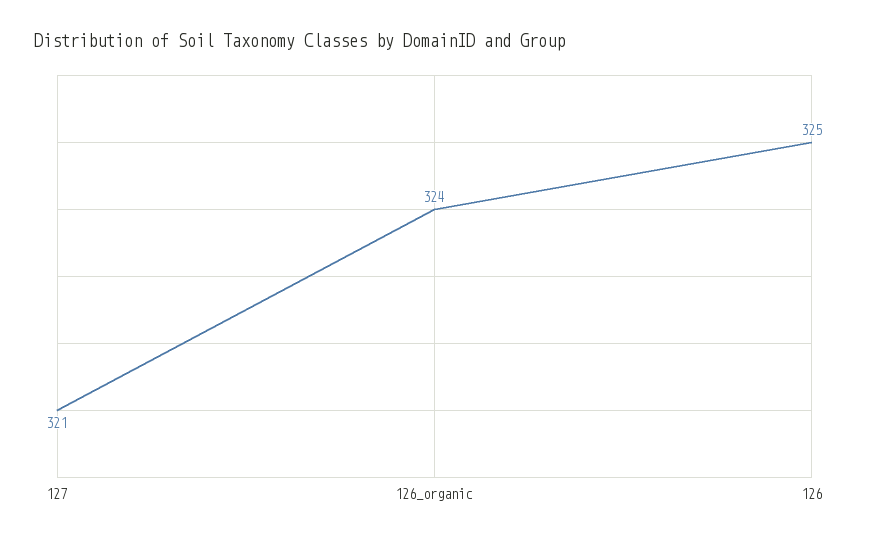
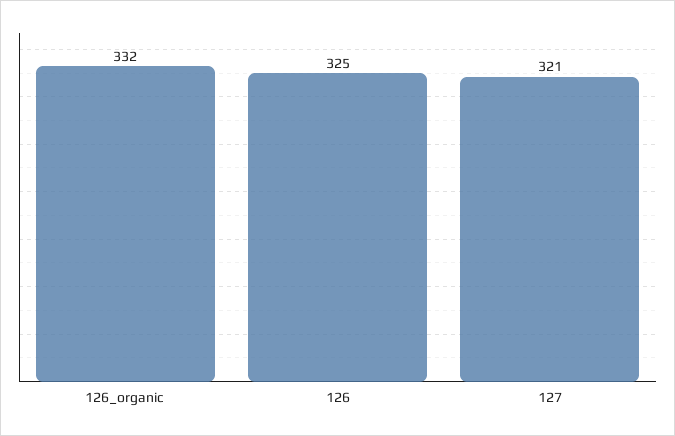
  {
    "127": 321,
-   "126_organic": 324,
+   "126_organic": 332,
    "126": 325
  }

